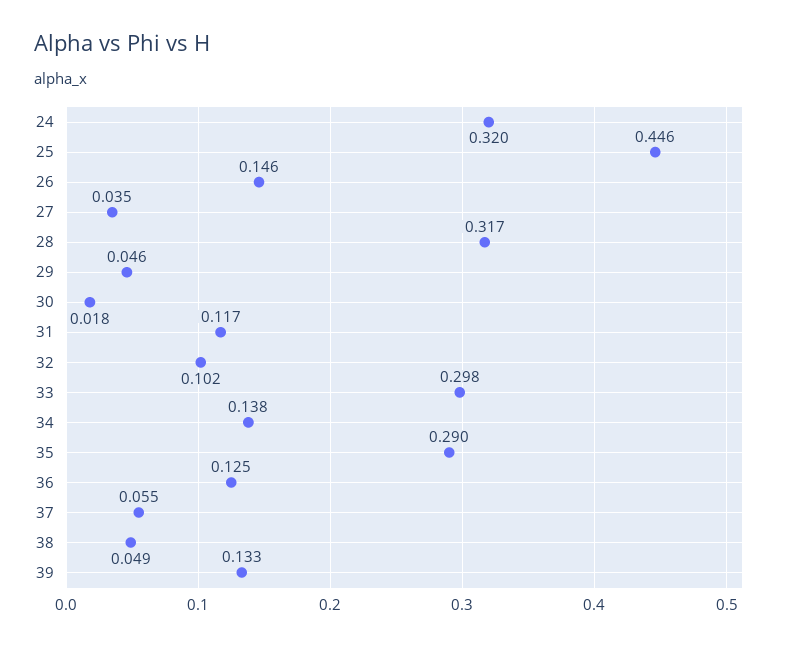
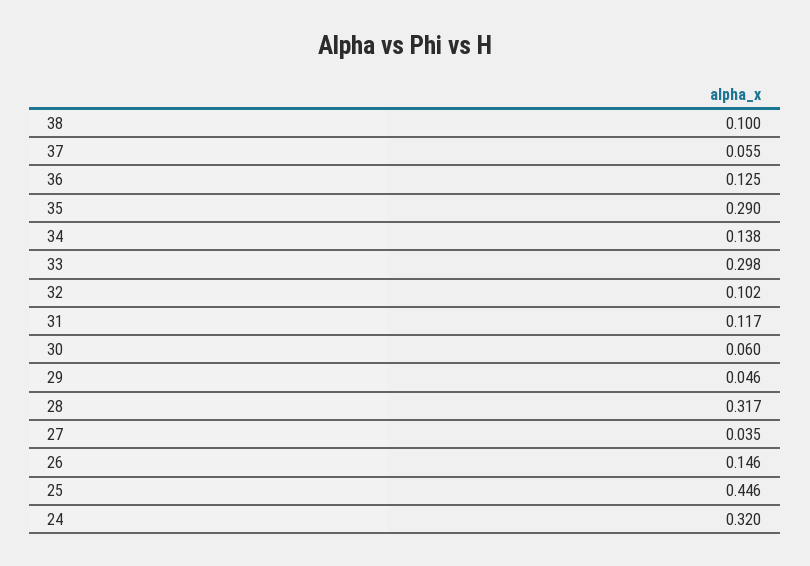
  {
    "24": 0.32,
    "25": 0.446,
    "26": 0.146,
    "27": 0.035,
    "28": 0.317,
    "29": 0.046,
-   "30": 0.018,
+   "30": 0.06,
    "31": 0.117,
    "32": 0.102,
    "33": 0.298,
    "34": 0.138,
    "35": 0.29,
    "36": 0.125,
    "37": 0.055,
-   "38": 0.049,
+   "38": 0.1
-   "39": 0.133
  }

